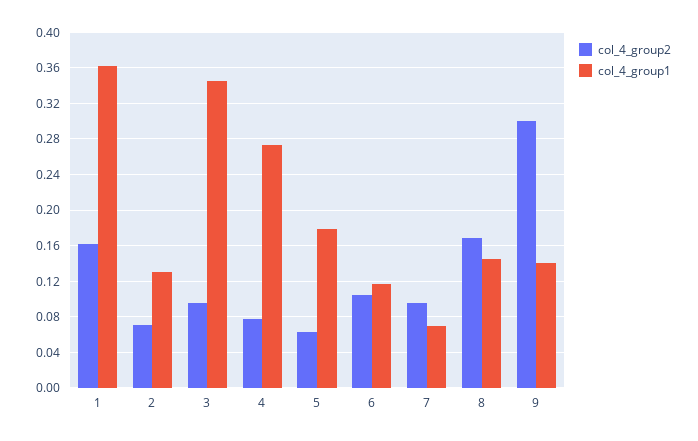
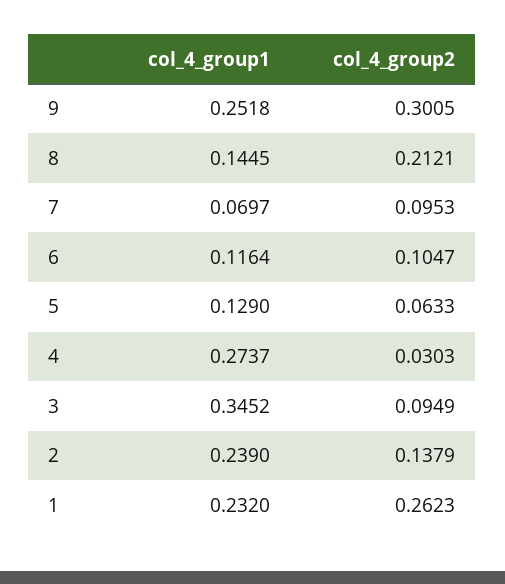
  {
    "col_4_group2": {
-     "1": 0.16,
+     "1": 0.2623,
-     "2": 0.07,
+     "2": 0.1379,
      "3": 0.0949,
-     "4": 0.08,
+     "4": 0.0303,
      "5": 0.0633,
      "6": 0.1047,
      "7": 0.0953,
-     "8": 0.17,
+     "8": 0.2121,
      "9": 0.3005
    },
    "col_4_group1": {
-     "1": 0.36,
+     "1": 0.232,
-     "2": 0.13,
+     "2": 0.239,
      "3": 0.3452,
      "4": 0.2737,
-     "5": 0.18,
+     "5": 0.129,
      "6": 0.1164,
      "7": 0.0697,
      "8": 0.1445,
-     "9": 0.14
+     "9": 0.2518
    }
  }

